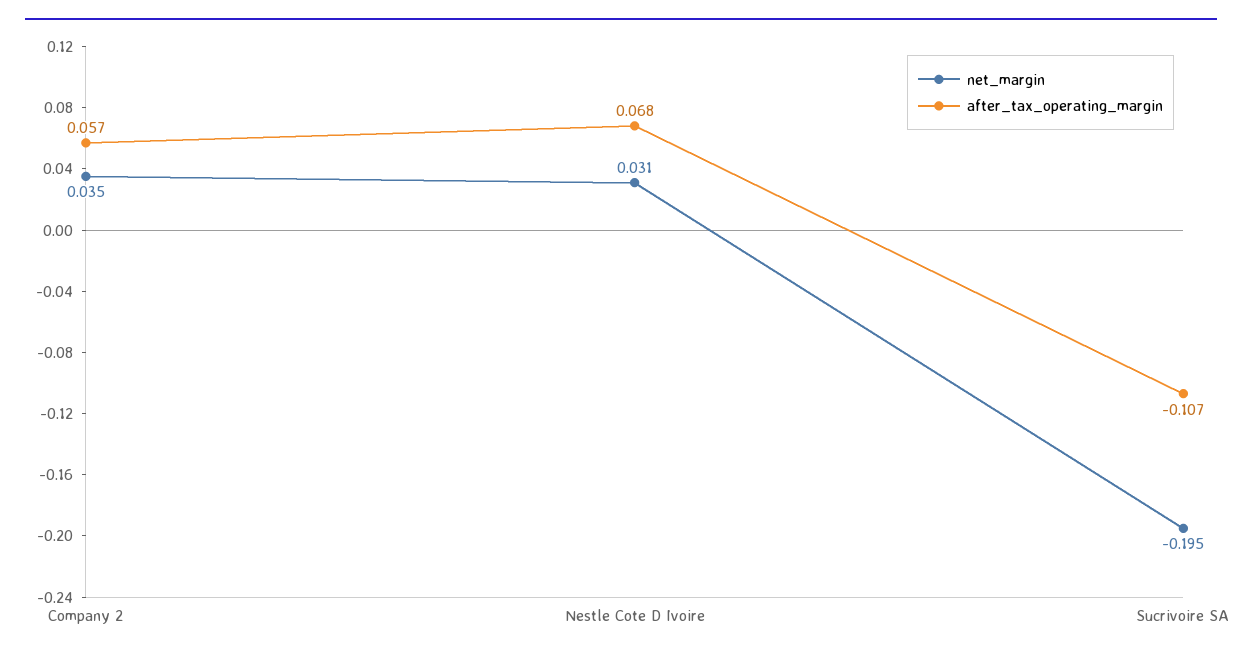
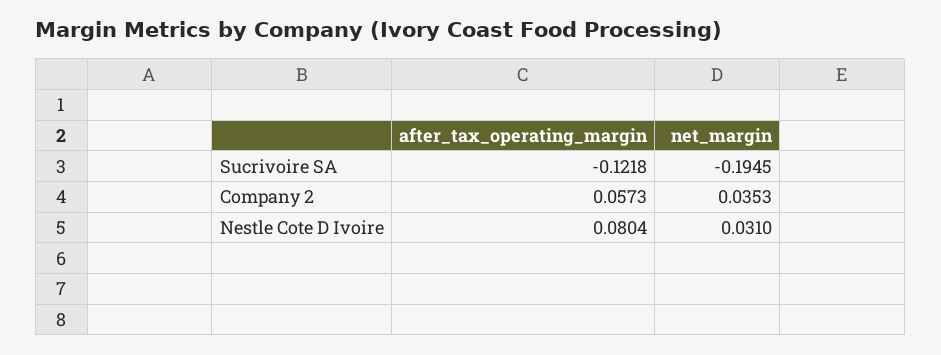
  {
    "net_margin": {
      "Company 2": 0.0353,
      "Nestle Cote D Ivoire": 0.031,
      "Sucrivoire SA": -0.1945
    },
    "after_tax_operating_margin": {
      "Company 2": 0.0573,
-     "Nestle Cote D Ivoire": 0.068,
+     "Nestle Cote D Ivoire": 0.0804,
-     "Sucrivoire SA": -0.107
+     "Sucrivoire SA": -0.1218
    }
  }

